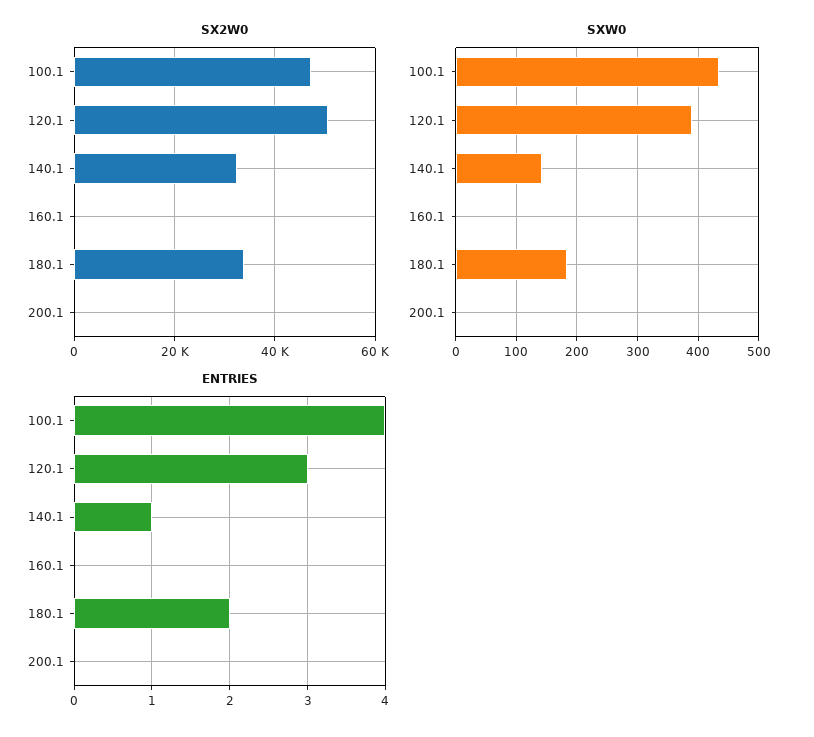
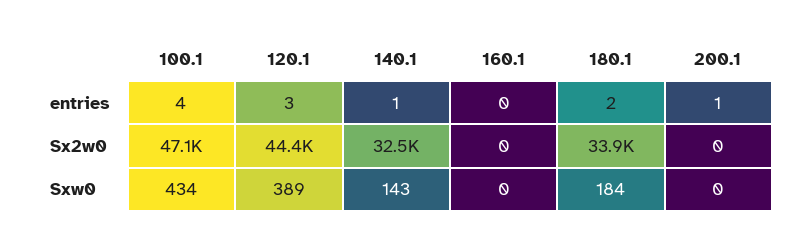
  {
    "SX2W0": {
      "100.1": 47100,
-     "120.1": 50000,
+     "120.1": 44400,
      "140.1": 32500,
      "160.1": 0,
      "180.1": 33900,
      "200.1": 0
    },
    "SXW0": {
      "100.1": 434,
      "120.1": 389,
      "140.1": 143,
      "160.1": 0,
      "180.1": 184,
      "200.1": 0
    },
    "ENTRIES": {
      "100.1": 4,
      "120.1": 3,
      "140.1": 1,
      "160.1": 0,
      "180.1": 2,
-     "200.1": 0
+     "200.1": 1
    }
  }

